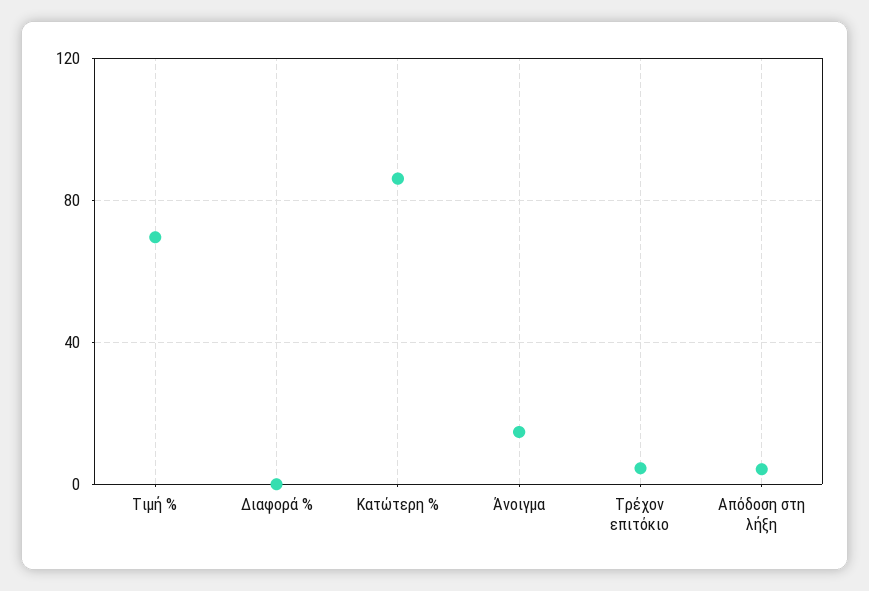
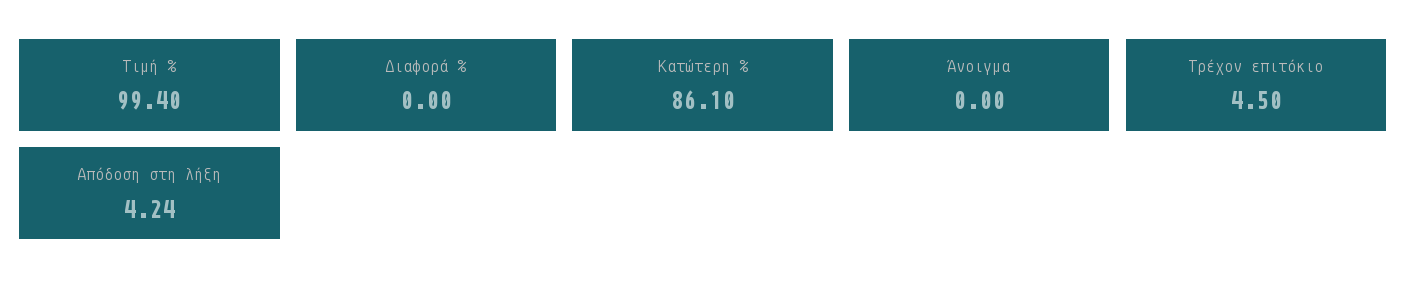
  {
-   "Τιμή %": 70,
+   "Τιμή %": 99.4,
    "Διαφορά %": 0,
    "Κατώτερη %": 86.1,
-   "Άνοιγμα": 15,
+   "Άνοιγμα": 0,
    "Τρέχον επιτόκιο": 4.5,
    "Απόδοση στη λήξη": 4.24
  }

